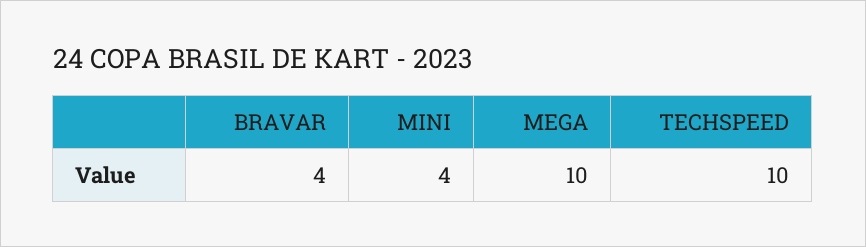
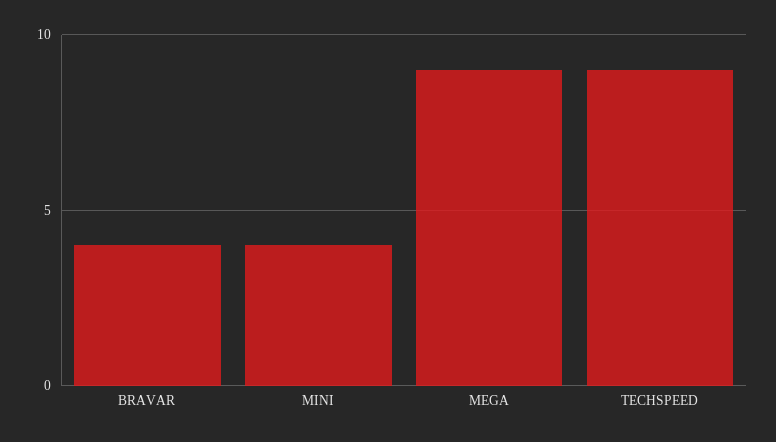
  {
    "BRAVAR": 4,
    "MINI": 4,
-   "MEGA": 10,
+   "MEGA": 9,
-   "TECHSPEED": 10
+   "TECHSPEED": 9
  }

